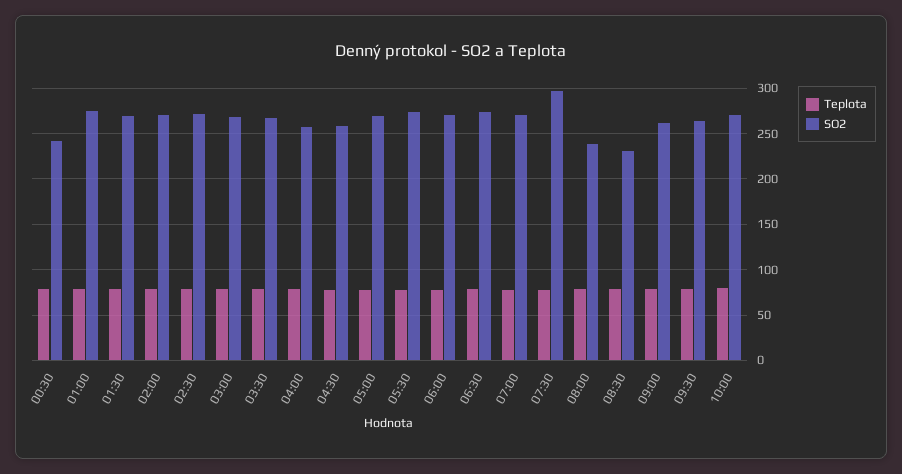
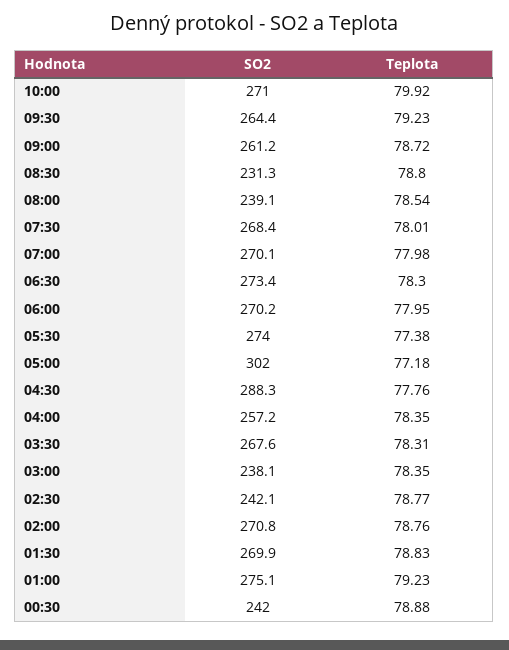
  {
    "Teplota": {
      "00:30": 78.88,
      "01:00": 79.23,
      "01:30": 78.83,
      "02:00": 78.76,
      "02:30": 78.77,
      "03:00": 78.35,
      "03:30": 78.31,
      "04:00": 78.35,
      "04:30": 77.76,
      "05:00": 77.18,
      "05:30": 77.38,
      "06:00": 77.95,
      "06:30": 78.3,
      "07:00": 77.98,
      "07:30": 78.01,
      "08:00": 78.54,
      "08:30": 78.8,
      "09:00": 78.72,
      "09:30": 79.23,
      "10:00": 79.92
    },
    "SO2": {
      "00:30": 242,
      "01:00": 275.1,
      "01:30": 269.9,
      "02:00": 270.8,
-     "02:30": 270,
+     "02:30": 242.1,
-     "03:00": 270,
+     "03:00": 238.1,
      "03:30": 267.6,
      "04:00": 257.2,
-     "04:30": 260,
+     "04:30": 288.3,
-     "05:00": 270,
+     "05:00": 302,
      "05:30": 274,
      "06:00": 270.2,
      "06:30": 273.4,
      "07:00": 270.1,
-     "07:30": 300,
+     "07:30": 268.4,
      "08:00": 239.1,
      "08:30": 231.3,
      "09:00": 261.2,
      "09:30": 264.4,
      "10:00": 271
    }
  }

